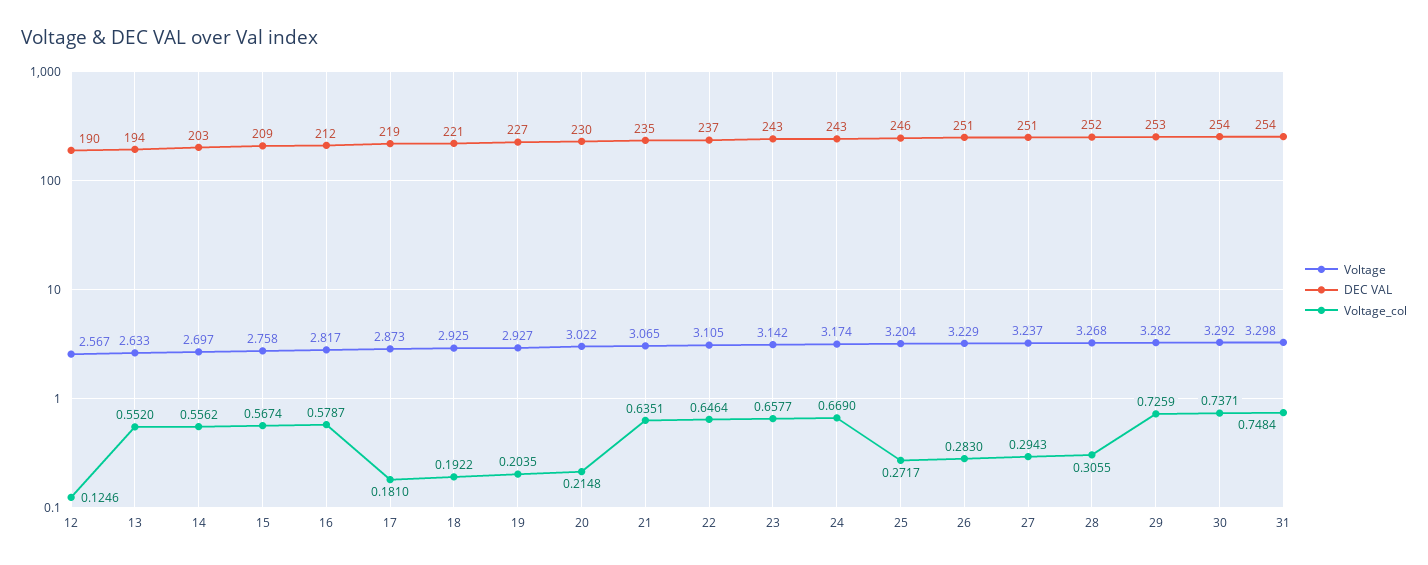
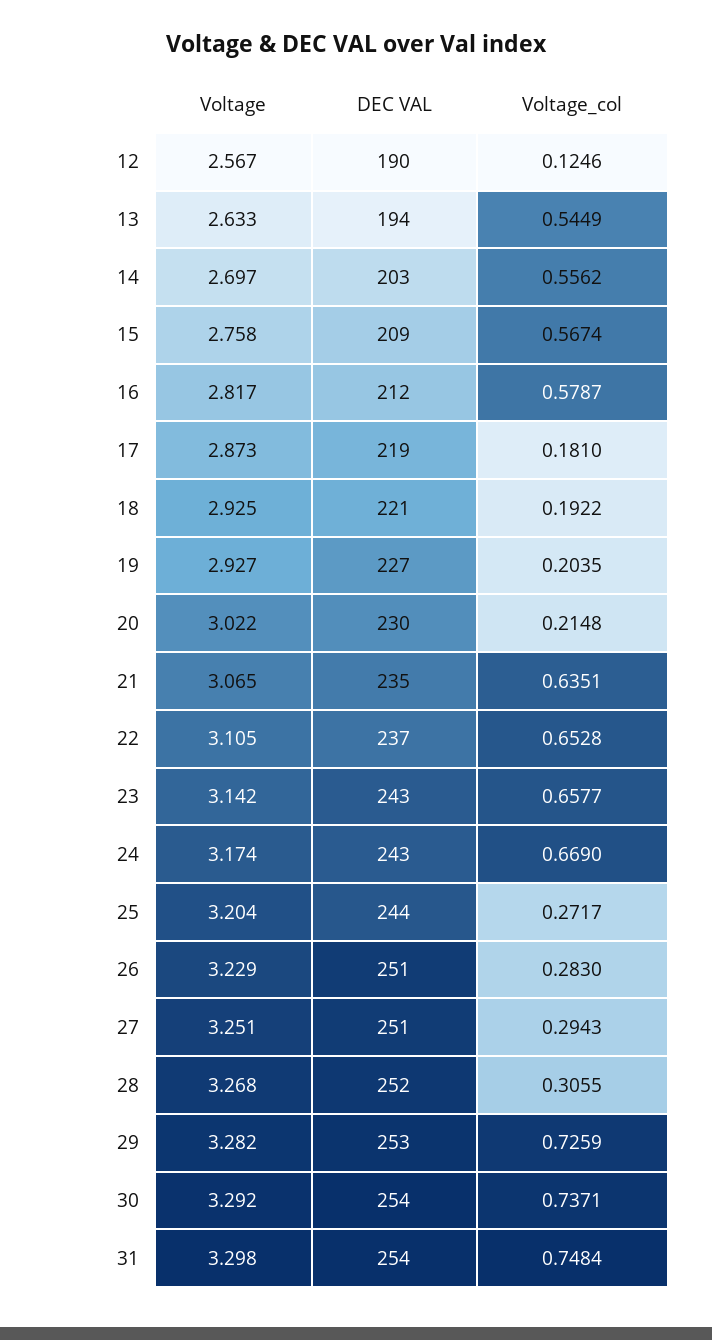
  {
    "Voltage": {
      "12": 2.567,
      "13": 2.633,
      "14": 2.697,
      "15": 2.758,
      "16": 2.817,
      "17": 2.873,
      "18": 2.925,
      "19": 2.927,
      "20": 3.022,
      "21": 3.065,
      "22": 3.105,
      "23": 3.142,
      "24": 3.174,
      "25": 3.204,
      "26": 3.229,
-     "27": 3.237,
+     "27": 3.251,
      "28": 3.268,
      "29": 3.282,
      "30": 3.292,
      "31": 3.298
    },
    "DEC VAL": {
      "12": 190,
      "13": 194,
      "14": 203,
      "15": 209,
      "16": 212,
      "17": 219,
      "18": 221,
      "19": 227,
      "20": 230,
      "21": 235,
      "22": 237,
      "23": 243,
      "24": 243,
-     "25": 246,
+     "25": 244,
      "26": 251,
      "27": 251,
      "28": 252,
      "29": 253,
      "30": 254,
      "31": 254
    },
    "Voltage_col": {
      "12": 0.1246,
-     "13": 0.552,
+     "13": 0.5449,
      "14": 0.5562,
      "15": 0.5674,
      "16": 0.5787,
      "17": 0.181,
      "18": 0.1922,
      "19": 0.2035,
      "20": 0.2148,
      "21": 0.6351,
-     "22": 0.6464,
+     "22": 0.6528,
      "23": 0.6577,
      "24": 0.669,
      "25": 0.2717,
      "26": 0.283,
      "27": 0.2943,
      "28": 0.3055,
      "29": 0.7259,
      "30": 0.7371,
      "31": 0.7484
    }
  }

